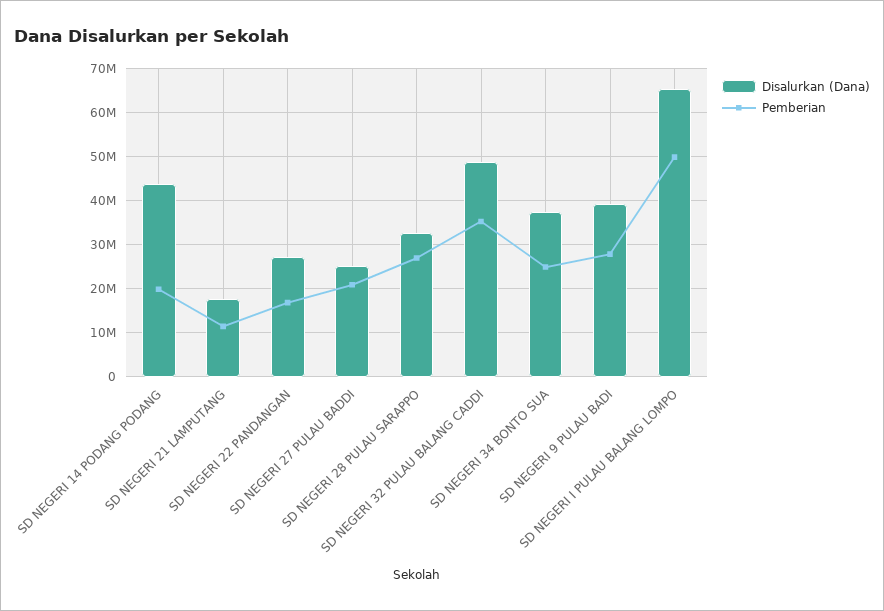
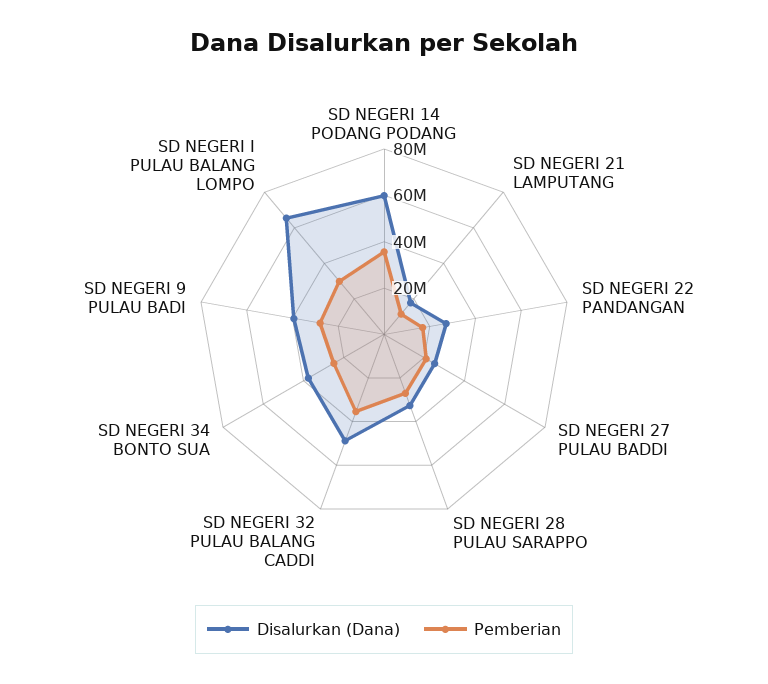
  {
    "Disalurkan (Dana)": {
-     "SD NEGERI 14 PODANG PODANG": 44000000,
+     "SD NEGERI 14 PODANG PODANG": 60000000,
      "SD NEGERI 21 LAMPUTANG": 18000000,
      "SD NEGERI 22 PANDANGAN": 28000000,
      "SD NEGERI 27 PULAU BADDI": 26000000,
      "SD NEGERI 28 PULAU SARAPPO": 32000000,
      "SD NEGERI 32 PULAU BALANG CADDI": 48000000,
      "SD NEGERI 34 BONTO SUA": 38000000,
      "SD NEGERI 9 PULAU BADI": 40000000,
      "SD NEGERI I PULAU BALANG LOMPO": 66000000
    },
    "Pemberian": {
-     "SD NEGERI 14 PODANG PODANG": 20000000,
+     "SD NEGERI 14 PODANG PODANG": 35000000,
      "SD NEGERI 21 LAMPUTANG": 12000000,
      "SD NEGERI 22 PANDANGAN": 16000000,
      "SD NEGERI 27 PULAU BADDI": 20000000,
      "SD NEGERI 28 PULAU SARAPPO": 28000000,
      "SD NEGERI 32 PULAU BALANG CADDI": 36000000,
      "SD NEGERI 34 BONTO SUA": 24000000,
      "SD NEGERI 9 PULAU BADI": 28000000,
-     "SD NEGERI I PULAU BALANG LOMPO": 50000000
+     "SD NEGERI I PULAU BALANG LOMPO": 30000000
    }
  }

